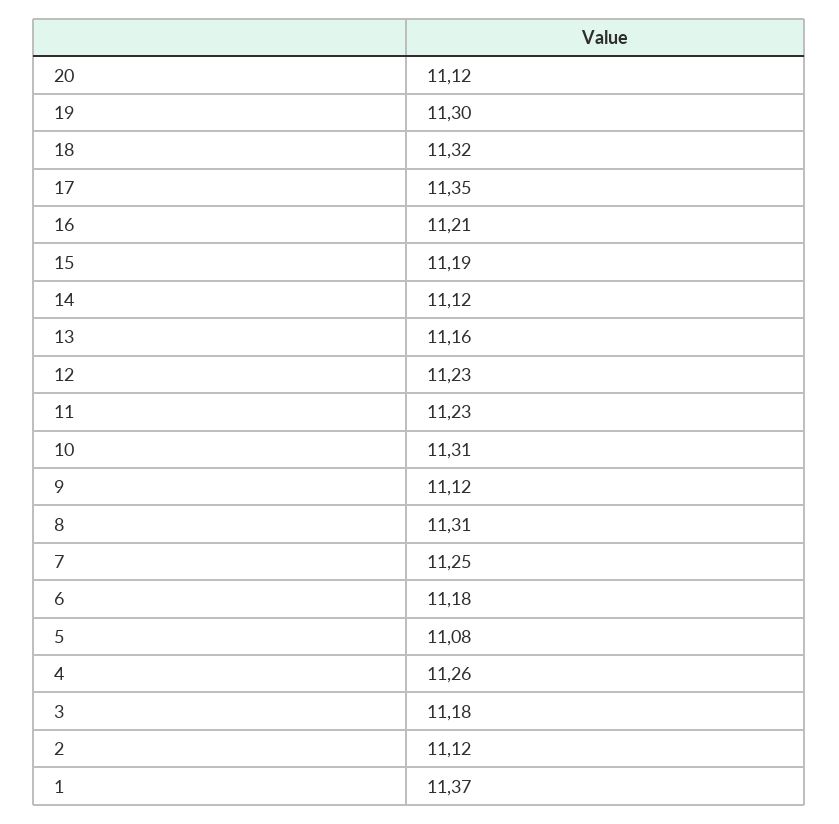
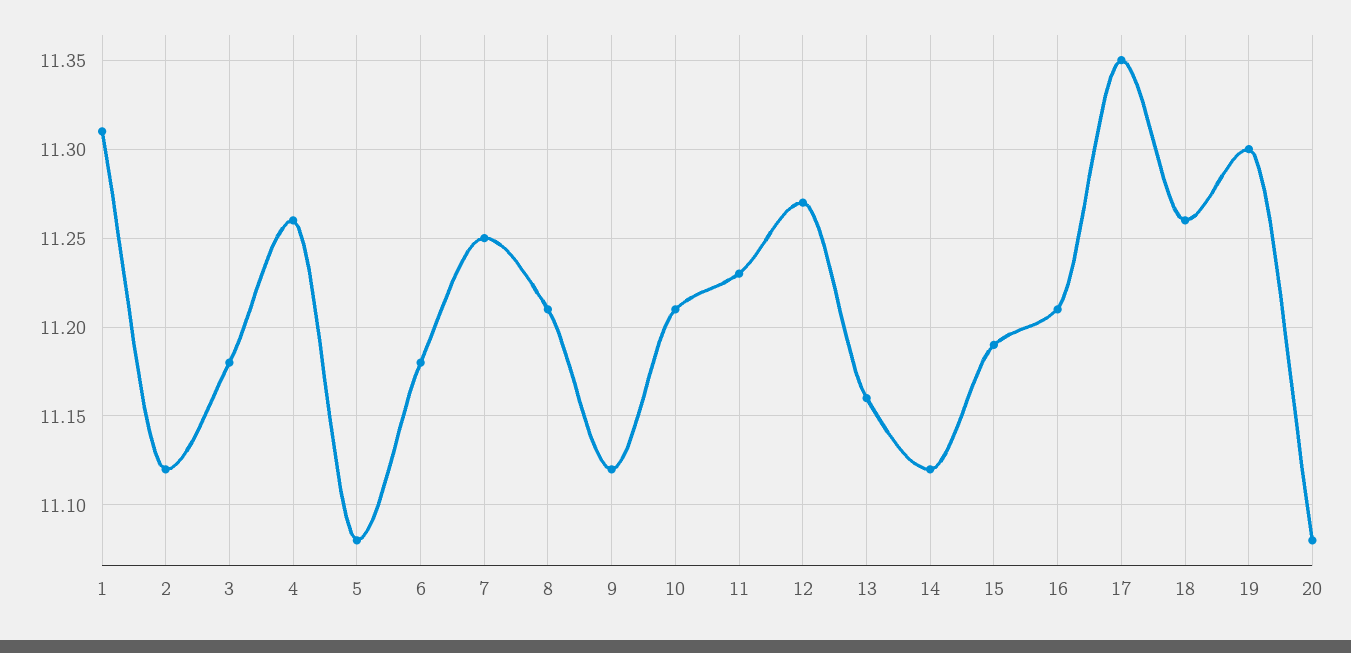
  {
-   "20": 11.12,
+   "20": 11.08,
    "19": 11.3,
-   "18": 11.32,
+   "18": 11.26,
    "17": 11.35,
    "16": 11.21,
    "15": 11.19,
    "14": 11.12,
    "13": 11.16,
-   "12": 11.23,
+   "12": 11.27,
    "11": 11.23,
-   "10": 11.31,
+   "10": 11.21,
    "9": 11.12,
-   "8": 11.31,
+   "8": 11.21,
    "7": 11.25,
    "6": 11.18,
    "5": 11.08,
    "4": 11.26,
    "3": 11.18,
    "2": 11.12,
-   "1": 11.37
+   "1": 11.31
  }

